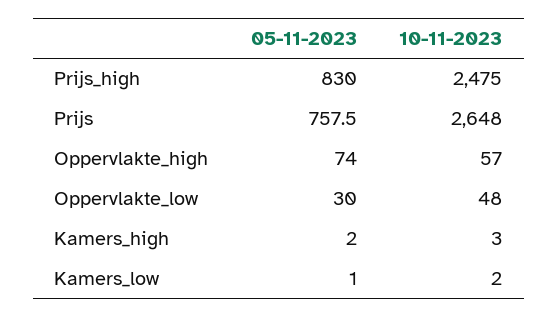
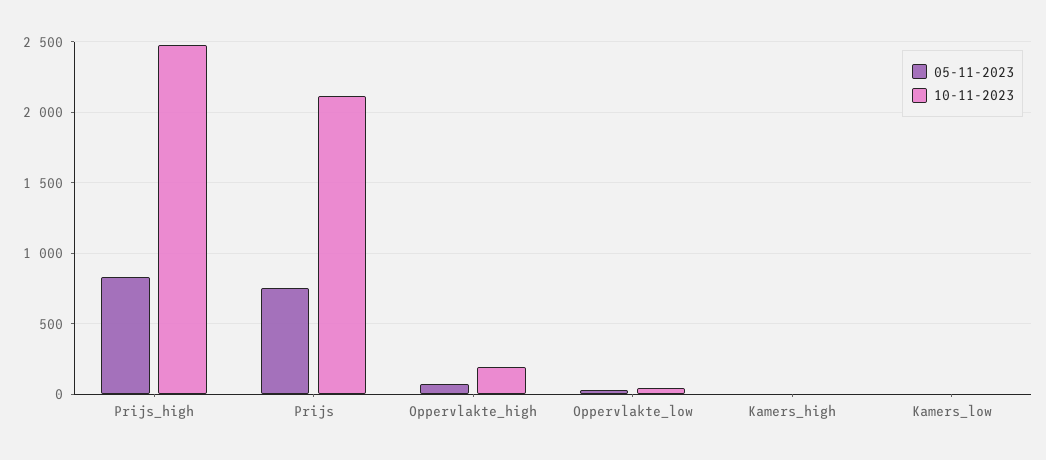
  {
    "05-11-2023": {
      "Prijs_high": 830,
      "Prijs": 757.5,
      "Oppervlakte_high": 74,
      "Oppervlakte_low": 30,
      "Kamers_high": 2,
      "Kamers_low": 1
    },
    "10-11-2023": {
      "Prijs_high": 2475,
-     "Prijs": 2648,
+     "Prijs": 2100,
-     "Oppervlakte_high": 57,
+     "Oppervlakte_high": 200,
      "Oppervlakte_low": 48,
      "Kamers_high": 3,
      "Kamers_low": 2
    }
  }

